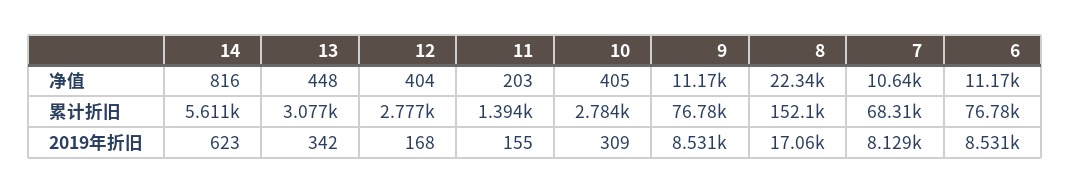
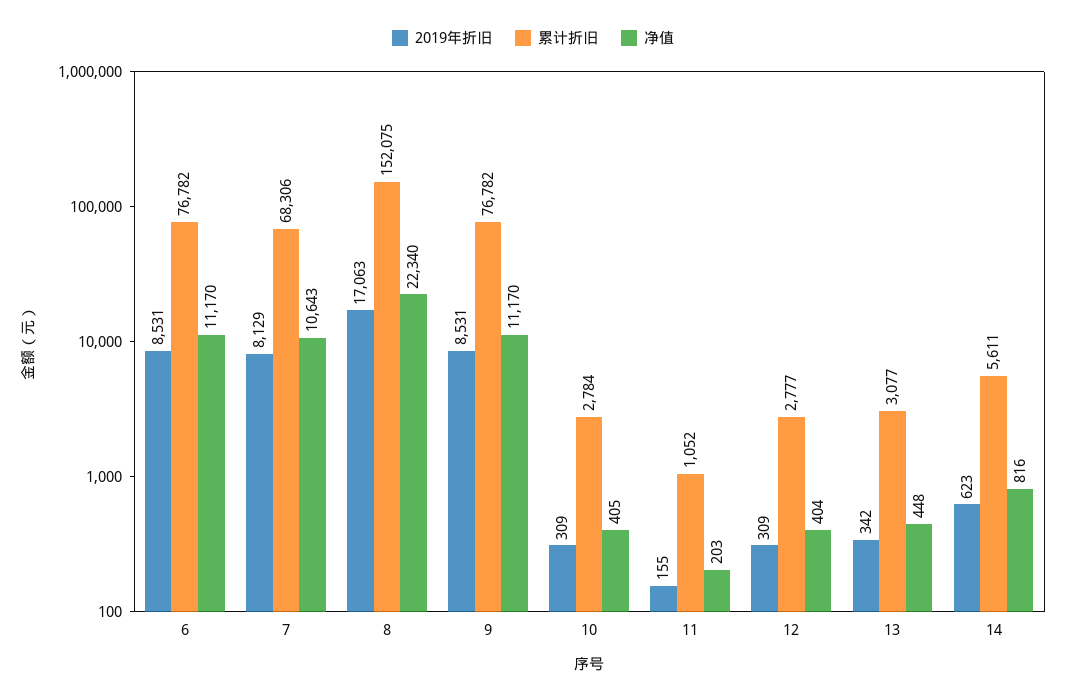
  {
    "净值": {
      "14": 816,
      "13": 448,
      "12": 404,
      "11": 203,
      "10": 405,
      "9": 11170,
      "8": 22340,
      "7": 10643,
      "6": 11170
    },
    "累计折旧": {
      "14": 5611,
      "13": 3077,
      "12": 2777,
-     "11": 1394,
+     "11": 1052,
      "10": 2784,
      "9": 76782,
      "8": 152075,
      "7": 68306,
      "6": 76782
    },
    "2019年折旧": {
      "14": 623,
      "13": 342,
-     "12": 168,
+     "12": 309,
      "11": 155,
      "10": 309,
      "9": 8531,
      "8": 17063,
      "7": 8129,
      "6": 8531
    }
  }

